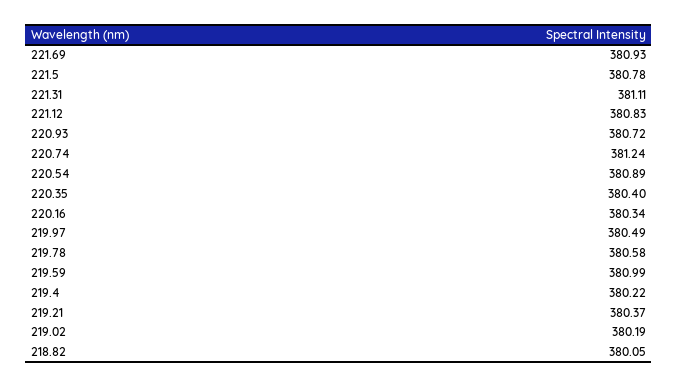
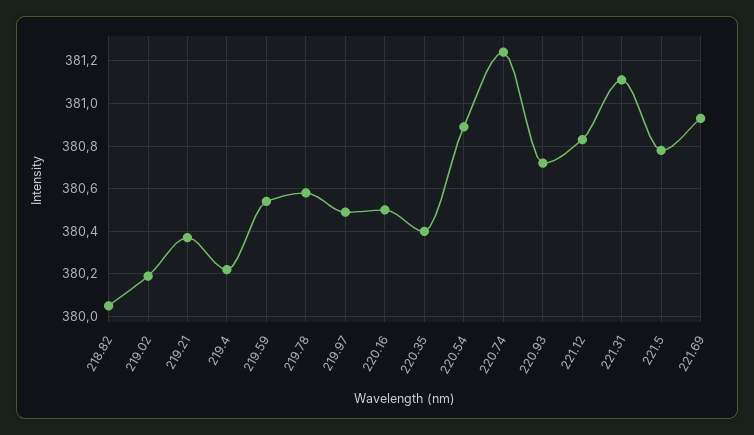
  {
    "221.69": 380.93,
    "221.5": 380.78,
    "221.31": 381.11,
    "221.12": 380.83,
    "220.93": 380.72,
    "220.74": 381.24,
    "220.54": 380.89,
    "220.35": 380.4,
-   "220.16": 380.34,
+   "220.16": 380.5,
    "219.97": 380.49,
    "219.78": 380.58,
-   "219.59": 380.99,
+   "219.59": 380.55,
    "219.4": 380.22,
    "219.21": 380.37,
    "219.02": 380.19,
    "218.82": 380.05
  }

